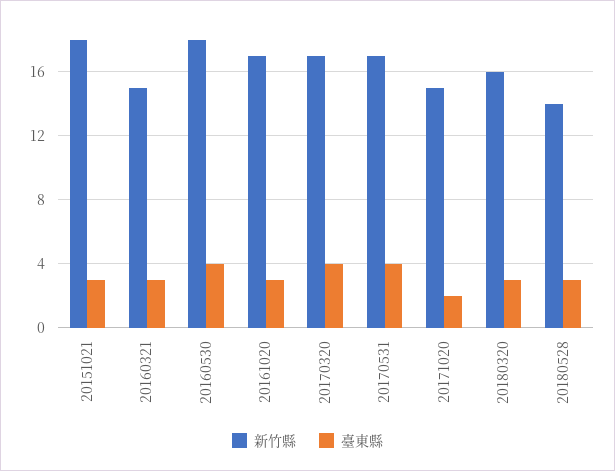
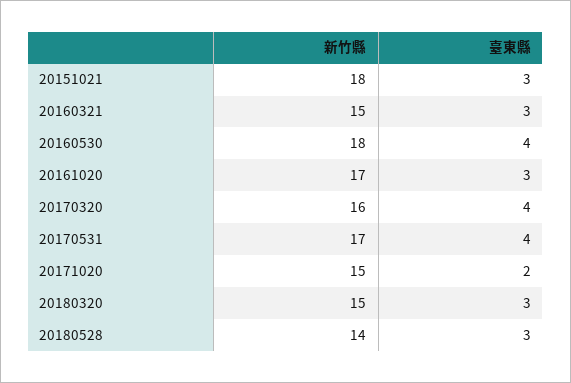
  {
    "新竹縣": {
      "20151021": 18,
      "20160321": 15,
      "20160530": 18,
      "20161020": 17,
-     "20170320": 17,
+     "20170320": 16,
      "20170531": 17,
      "20171020": 15,
-     "20180320": 16,
+     "20180320": 15,
      "20180528": 14
    },
    "臺東縣": {
      "20151021": 3,
      "20160321": 3,
      "20160530": 4,
      "20161020": 3,
      "20170320": 4,
      "20170531": 4,
      "20171020": 2,
      "20180320": 3,
      "20180528": 3
    }
  }

